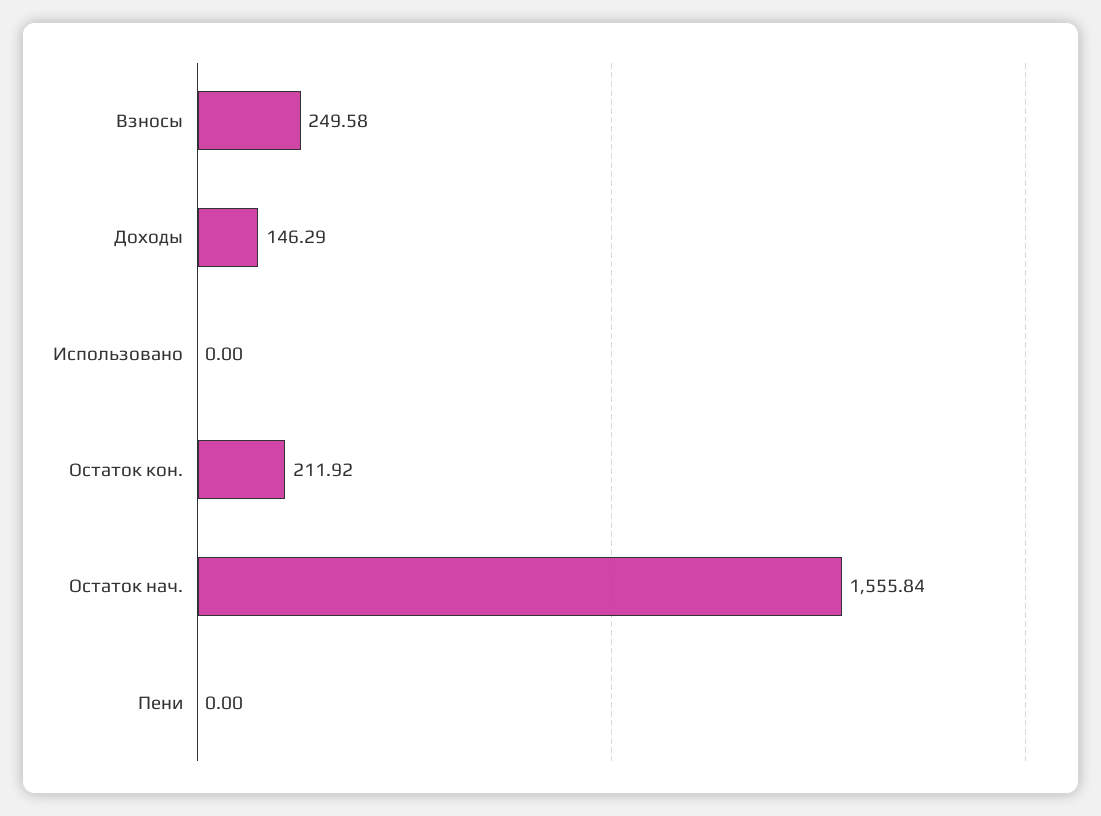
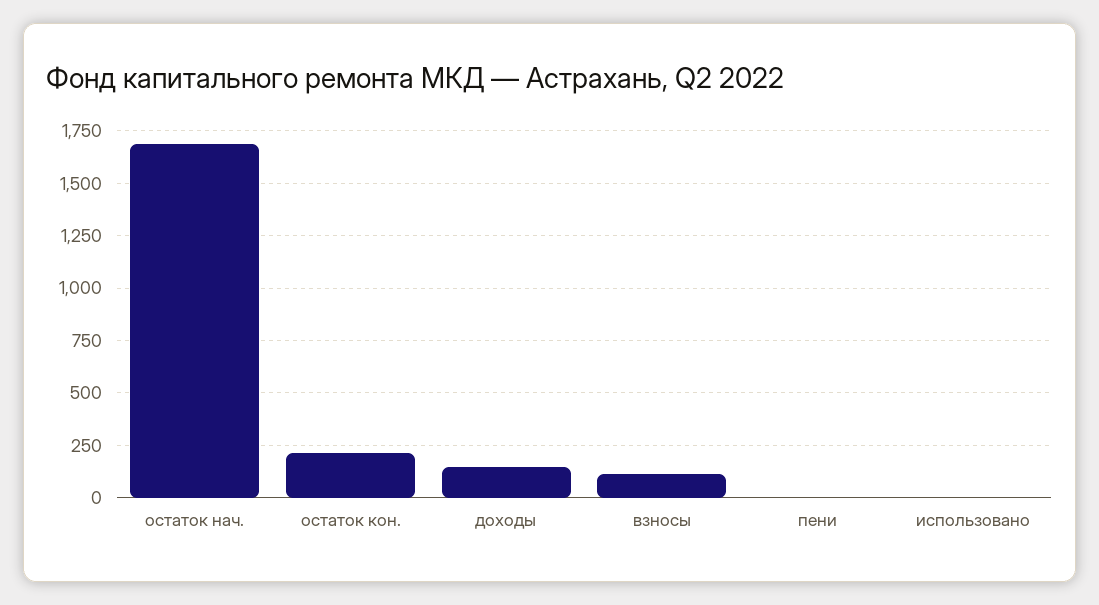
  {
-   "Взносы": 249.58,
+   "Взносы": 100,
    "Доходы": 146.29,
    "Использовано": 0,
    "Остаток кон.": 211.92,
-   "Остаток нач.": 1555.84,
+   "Остаток нач.": 1700,
    "Пени": 0
  }

